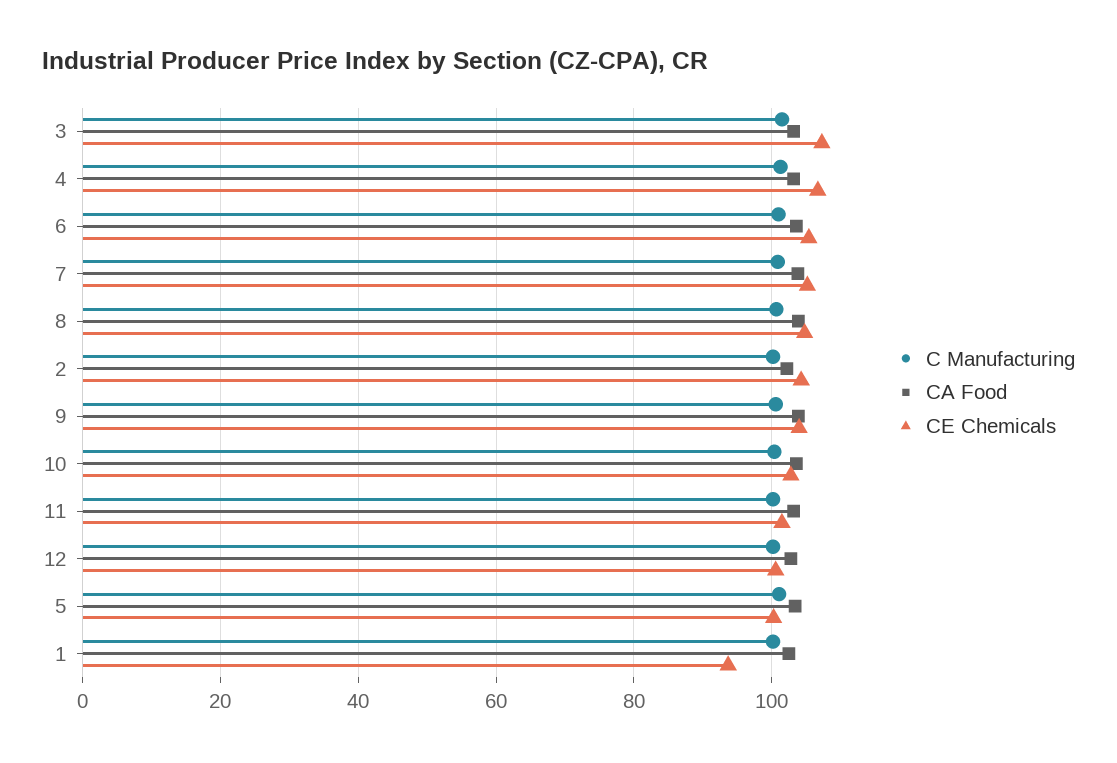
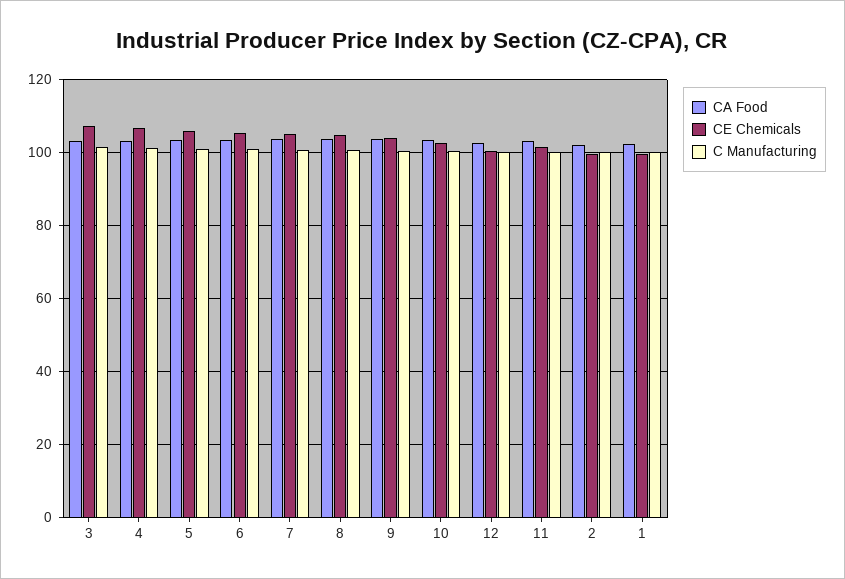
  {
    "C Manufacturing": {
      "3": 102,
      "4": 102,
      "6": 102,
      "7": 100,
      "8": 100,
      "2": 100,
      "9": 100,
      "10": 100,
      "11": 100,
      "12": 100,
      "5": 102,
      "1": 100
    },
    "CA Food": {
      "3": 104,
      "4": 104,
      "6": 104,
      "7": 104,
      "8": 104,
      "2": 102,
      "9": 104,
      "10": 104,
      "11": 104,
      "12": 102,
      "5": 104,
      "1": 102
    },
    "CE Chemicals": {
      "3": 108,
      "4": 106,
      "6": 106,
      "7": 106,
      "8": 104,
-     "2": 104,
+     "2": 100,
      "9": 104,
      "10": 102,
      "11": 102,
      "12": 100,
-     "5": 100,
+     "5": 106,
-     "1": 94
+     "1": 100
    }
  }

